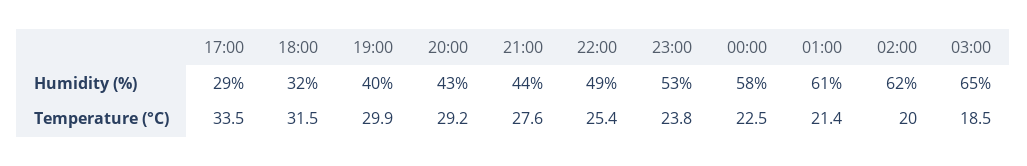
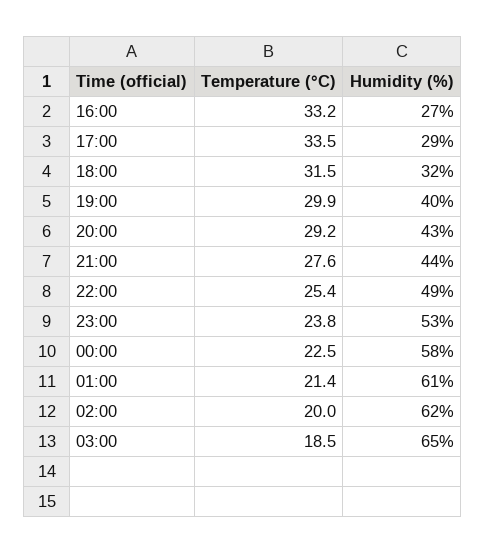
  {
    "17:00": {
      "Humidity (%)": 29,
      "Temperature (°C)": 33.5
    },
    "18:00": {
      "Humidity (%)": 32,
      "Temperature (°C)": 31.5
    },
    "19:00": {
      "Humidity (%)": 40,
      "Temperature (°C)": 29.9
    },
    "20:00": {
      "Humidity (%)": 43,
      "Temperature (°C)": 29.2
    },
    "21:00": {
      "Humidity (%)": 44,
      "Temperature (°C)": 27.6
    },
    "22:00": {
      "Humidity (%)": 49,
      "Temperature (°C)": 25.4
    },
    "23:00": {
      "Humidity (%)": 53,
      "Temperature (°C)": 23.8
    },
    "00:00": {
      "Humidity (%)": 58,
      "Temperature (°C)": 22.5
    },
    "01:00": {
      "Humidity (%)": 61,
      "Temperature (°C)": 21.4
    },
    "02:00": {
      "Humidity (%)": 62,
      "Temperature (°C)": 20
    },
    "03:00": {
      "Humidity (%)": 65,
      "Temperature (°C)": 18.5
-   }
+   },
+   "16:00": {
+     "Temperature (°C)": 33.2,
+     "Humidity (%)": 27
+   }
  }

